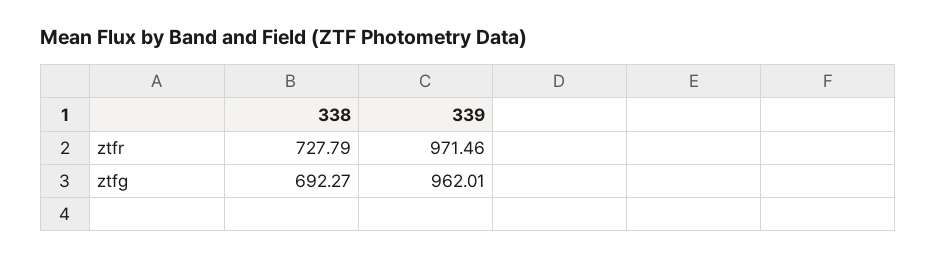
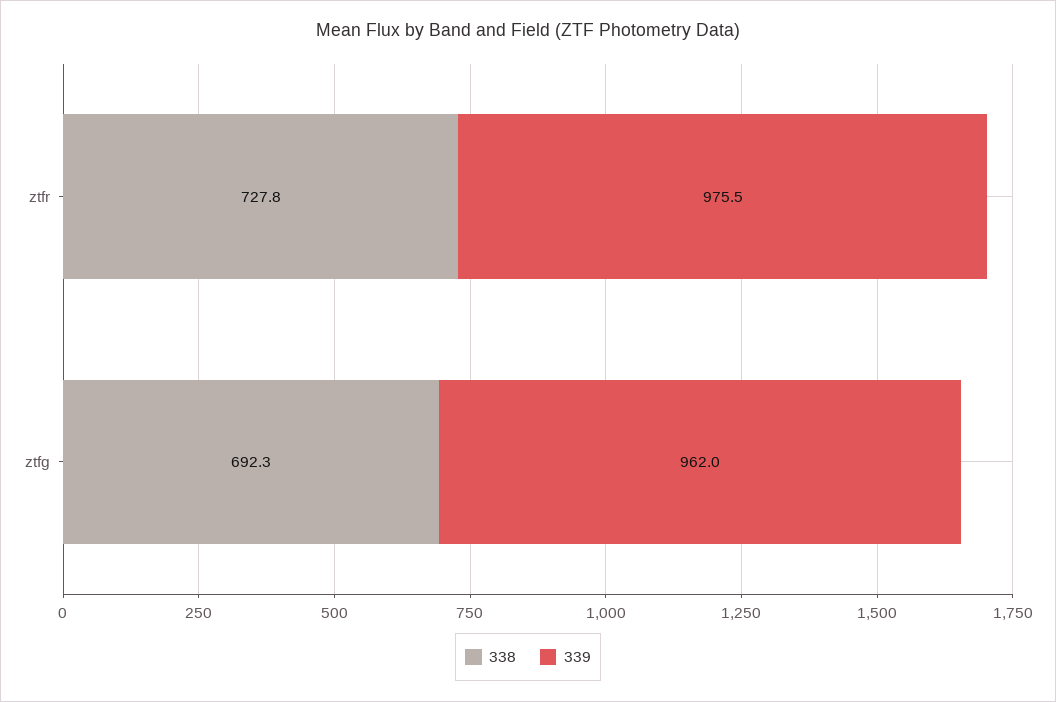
  {
    "338": {
      "ztfr": 727.79,
      "ztfg": 692.27
    },
    "339": {
-     "ztfr": 971.46,
+     "ztfr": 975.5,
      "ztfg": 962.01
    }
  }

